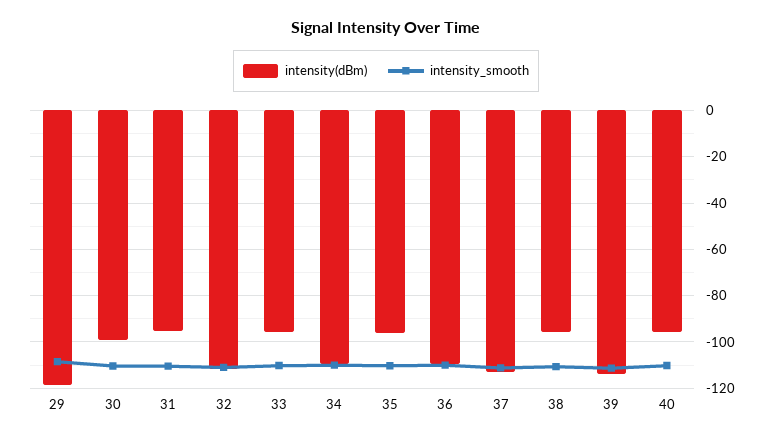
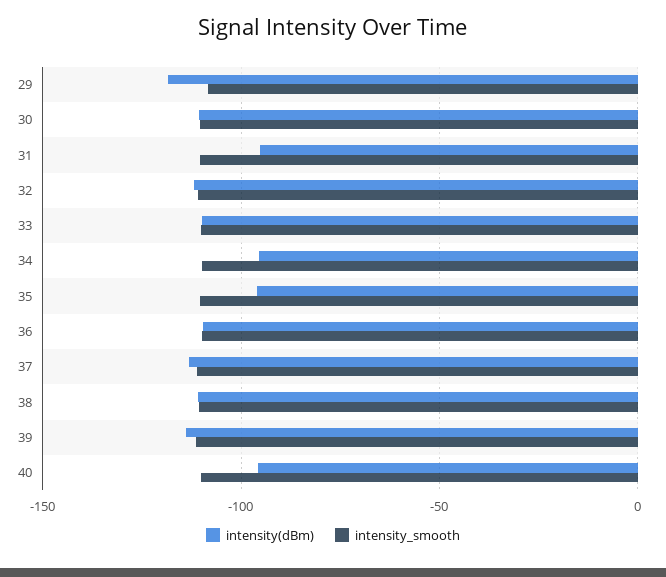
  {
    "intensity(dBm)": {
      "29": -120,
-     "30": -100,
+     "30": -110,
      "31": -95,
      "32": -110,
-     "33": -95,
+     "33": -110,
-     "34": -110,
+     "34": -95,
      "35": -95,
      "36": -110,
      "37": -115,
-     "38": -95,
+     "38": -110,
      "39": -115,
      "40": -95
    },
    "intensity_smooth": {
      "29": -110,
      "30": -110,
      "31": -110,
      "32": -110,
      "33": -110,
      "34": -110,
      "35": -110,
      "36": -110,
      "37": -110,
      "38": -110,
      "39": -110,
      "40": -110
    }
  }

